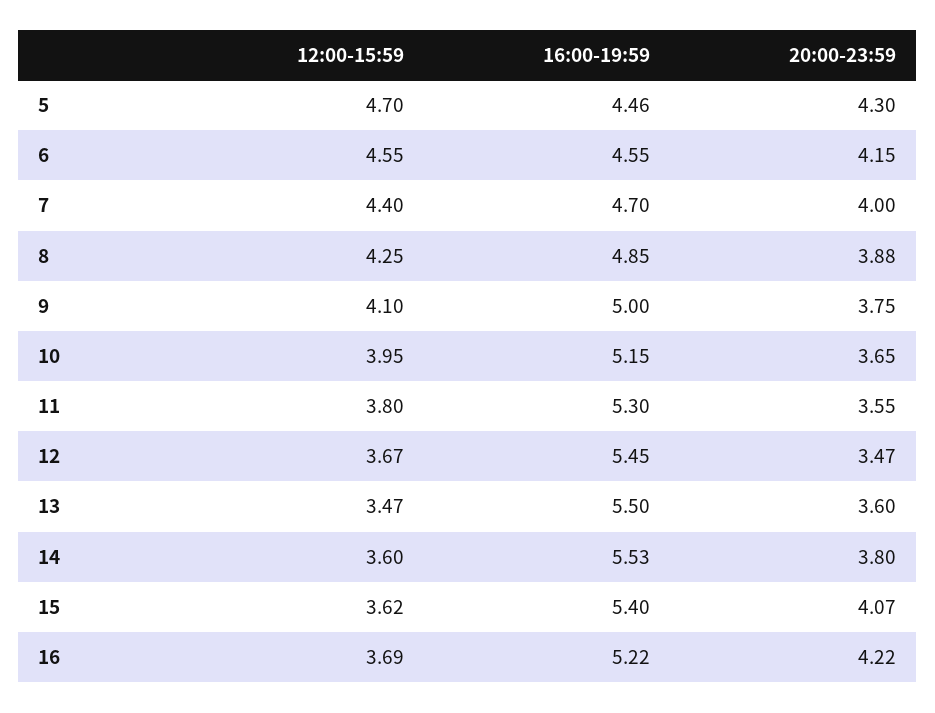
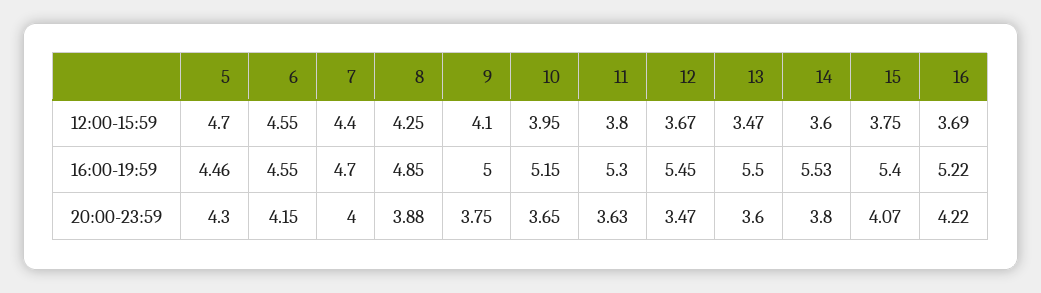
  {
    "12:00-15:59": {
      "5": 4.7,
      "6": 4.55,
      "7": 4.4,
      "8": 4.25,
      "9": 4.1,
      "10": 3.95,
      "11": 3.8,
      "12": 3.67,
      "13": 3.47,
      "14": 3.6,
-     "15": 3.62,
+     "15": 3.75,
      "16": 3.69
    },
    "16:00-19:59": {
      "5": 4.46,
      "6": 4.55,
      "7": 4.7,
      "8": 4.85,
      "9": 5,
      "10": 5.15,
      "11": 5.3,
      "12": 5.45,
      "13": 5.5,
      "14": 5.53,
      "15": 5.4,
      "16": 5.22
    },
    "20:00-23:59": {
      "5": 4.3,
      "6": 4.15,
      "7": 4,
      "8": 3.88,
      "9": 3.75,
      "10": 3.65,
-     "11": 3.55,
+     "11": 3.63,
      "12": 3.47,
      "13": 3.6,
      "14": 3.8,
      "15": 4.07,
      "16": 4.22
    }
  }

